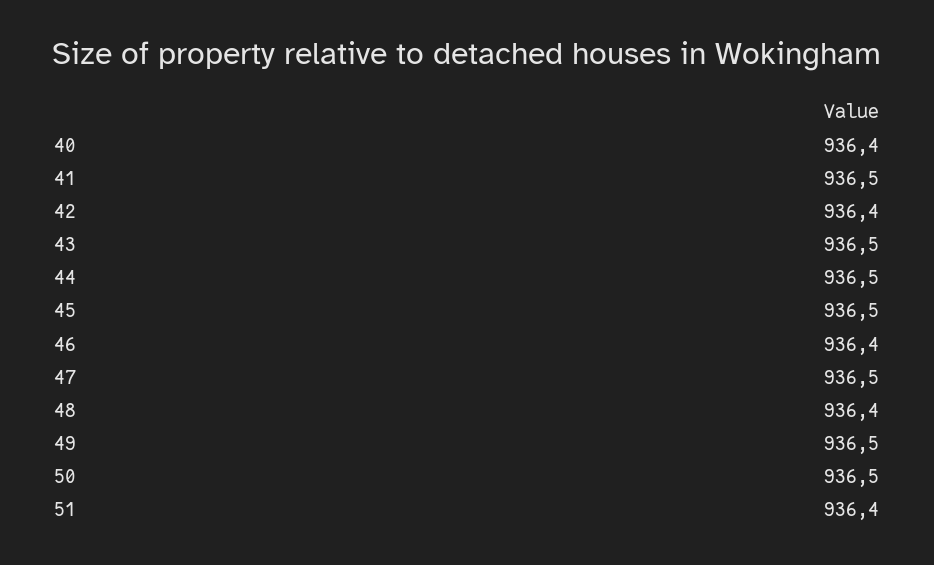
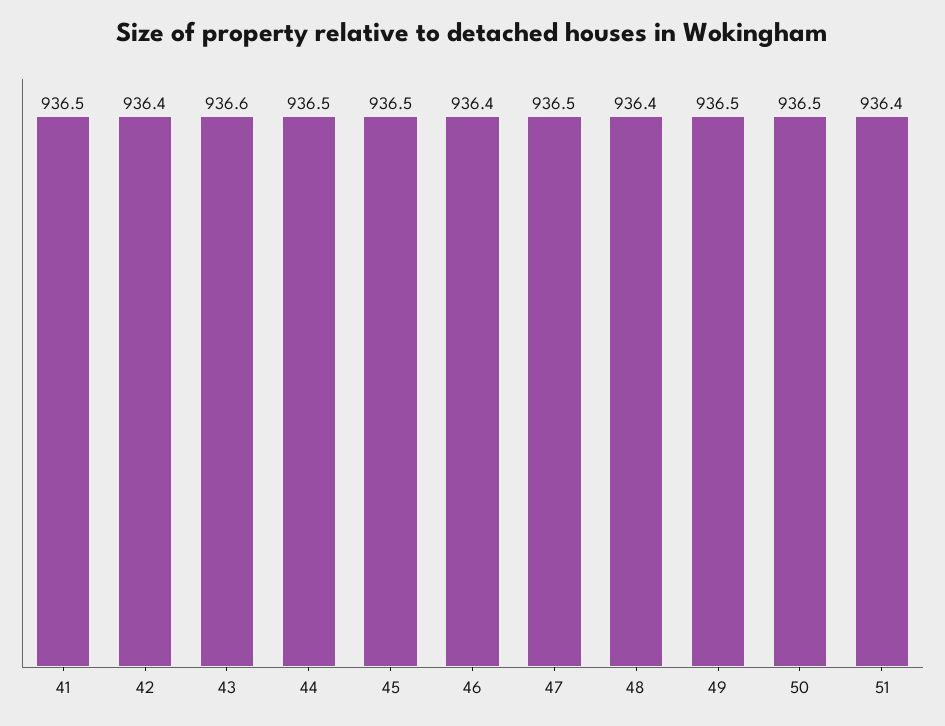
  {
-   "40": 936.4,
    "41": 936.5,
    "42": 936.4,
-   "43": 936.5,
+   "43": 936.6,
    "44": 936.5,
    "45": 936.5,
    "46": 936.4,
    "47": 936.5,
    "48": 936.4,
    "49": 936.5,
    "50": 936.5,
    "51": 936.4
  }

